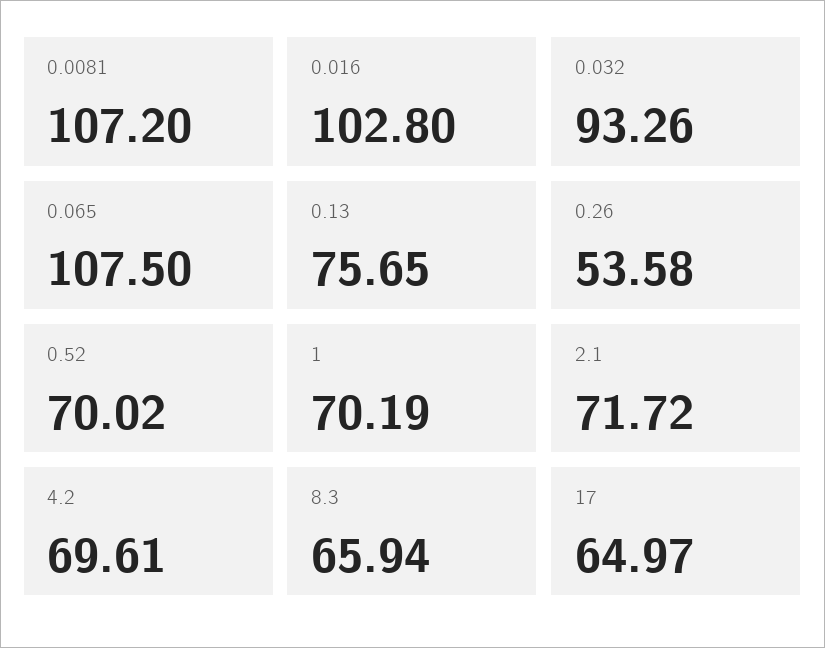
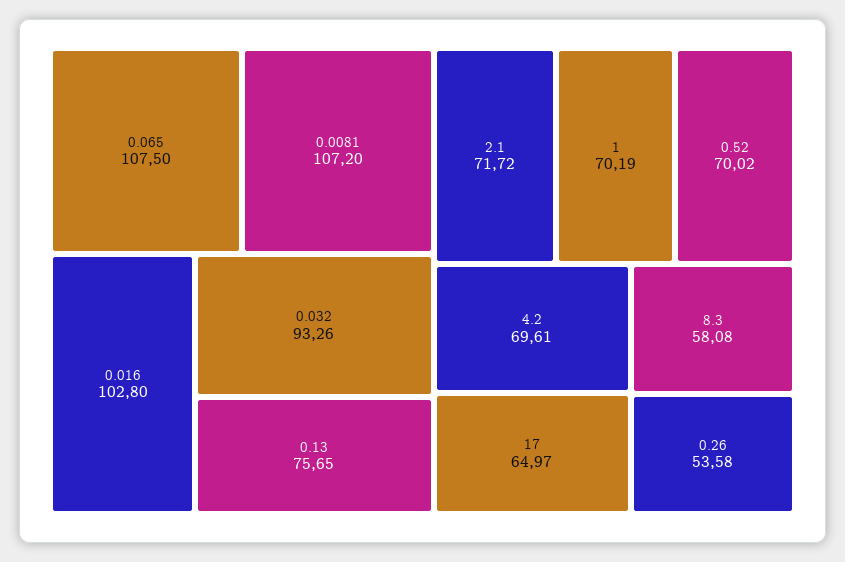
  {
    "0.0081": 107.2,
    "0.016": 102.8,
    "0.032": 93.26,
    "0.065": 107.5,
    "0.13": 75.65,
    "0.26": 53.58,
    "0.52": 70.02,
    "1": 70.19,
    "2.1": 71.72,
    "4.2": 69.61,
-   "8.3": 65.94,
+   "8.3": 58.08,
    "17": 64.97
  }

